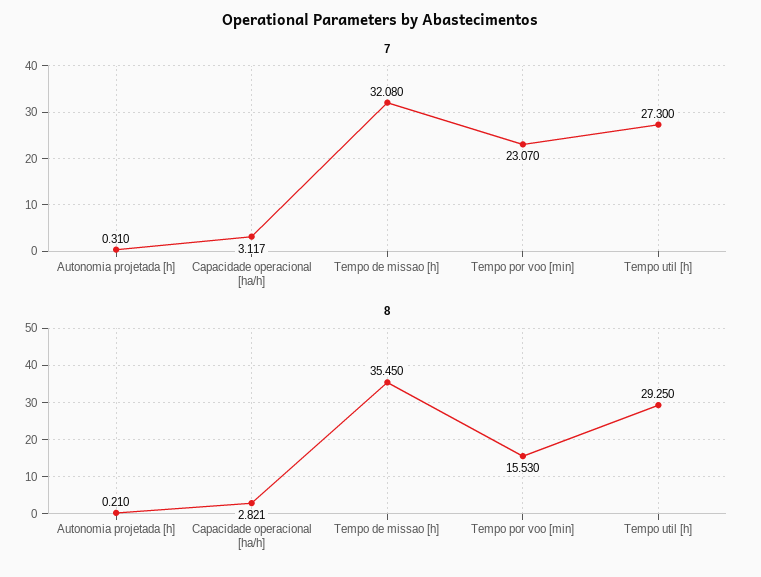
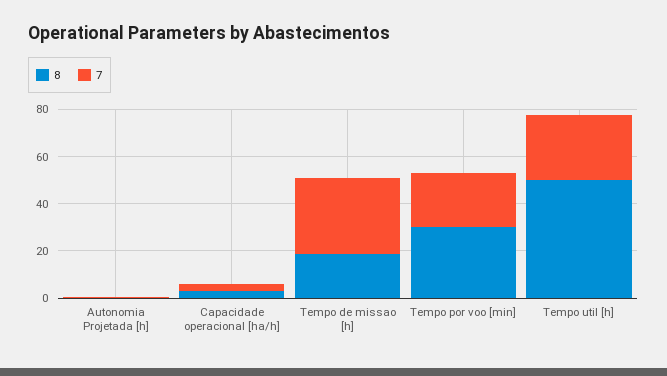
  {
    "7": {
      "Autonomia projetada [h]": 0.31,
      "Capacidade operacional [ha/h]": 3.117,
      "Tempo de missao [h]": 32.08,
      "Tempo por voo [min]": 23.07,
      "Tempo util [h]": 27.3
    },
    "8": {
      "Autonomia projetada [h]": 0.21,
      "Capacidade operacional [ha/h]": 2.821,
-     "Tempo de missao [h]": 35.45,
+     "Tempo de missao [h]": 20,
-     "Tempo por voo [min]": 15.53,
+     "Tempo por voo [min]": 30,
-     "Tempo util [h]": 29.25
+     "Tempo util [h]": 50
    }
  }

